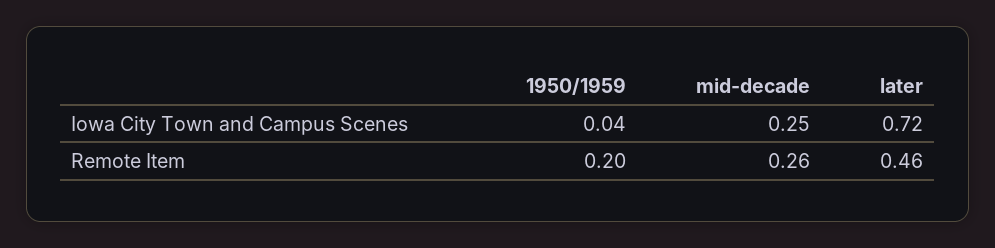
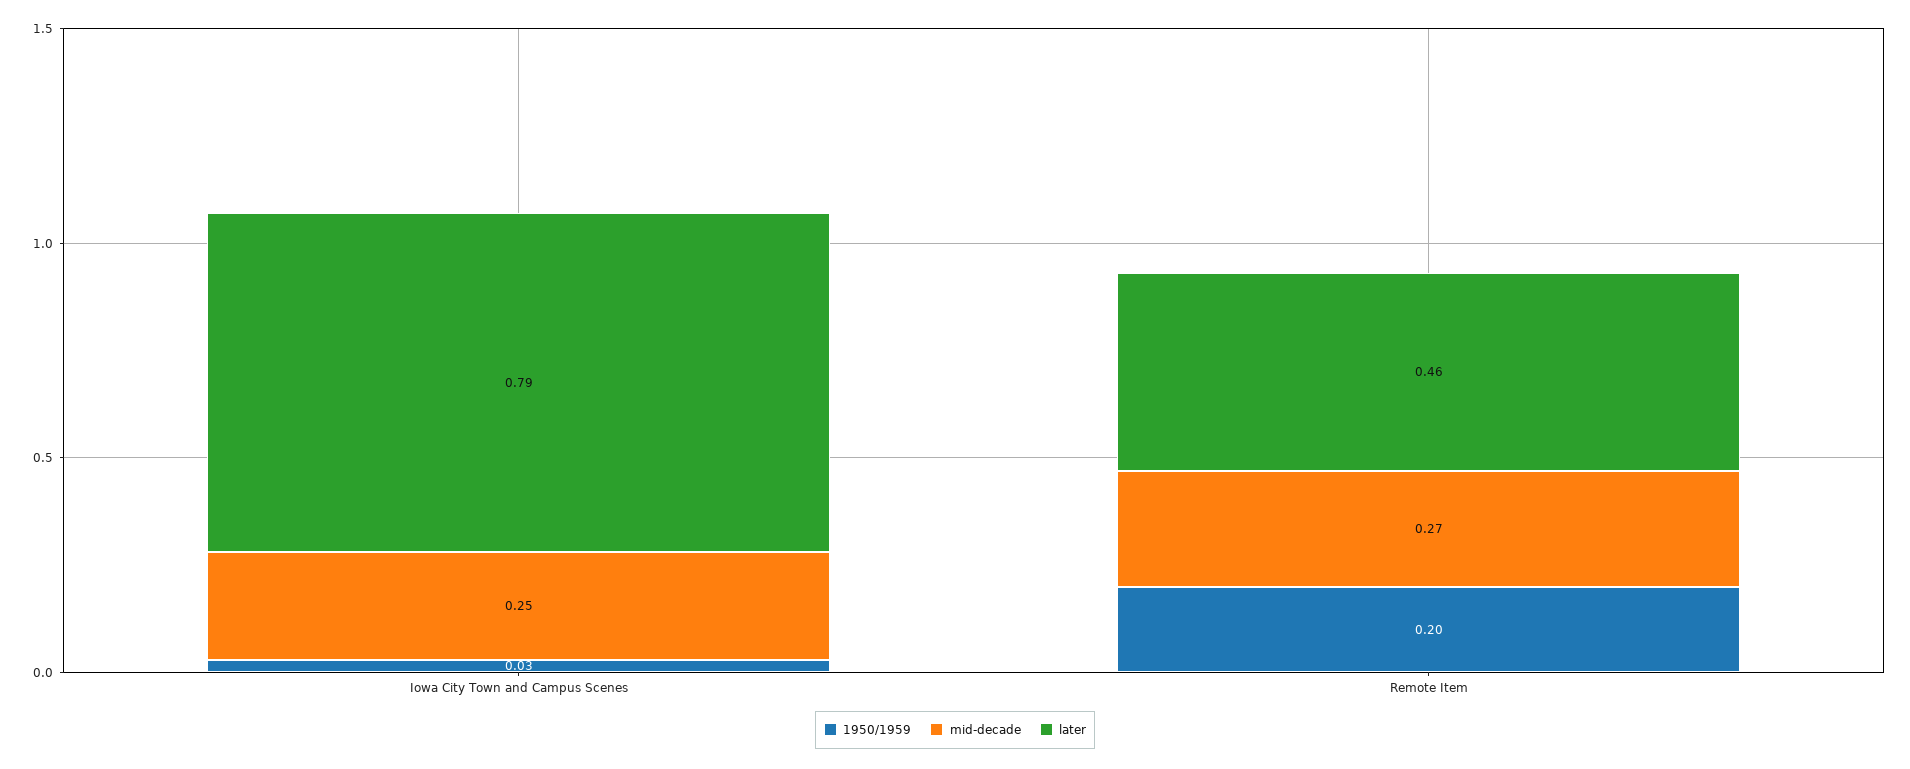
  {
    "1950/1959": {
-     "Iowa City Town and Campus Scenes": 0.04,
+     "Iowa City Town and Campus Scenes": 0.03,
      "Remote Item": 0.2
    },
    "mid-decade": {
      "Iowa City Town and Campus Scenes": 0.25,
-     "Remote Item": 0.26
+     "Remote Item": 0.27
    },
    "later": {
-     "Iowa City Town and Campus Scenes": 0.72,
+     "Iowa City Town and Campus Scenes": 0.79,
      "Remote Item": 0.46
    }
  }

